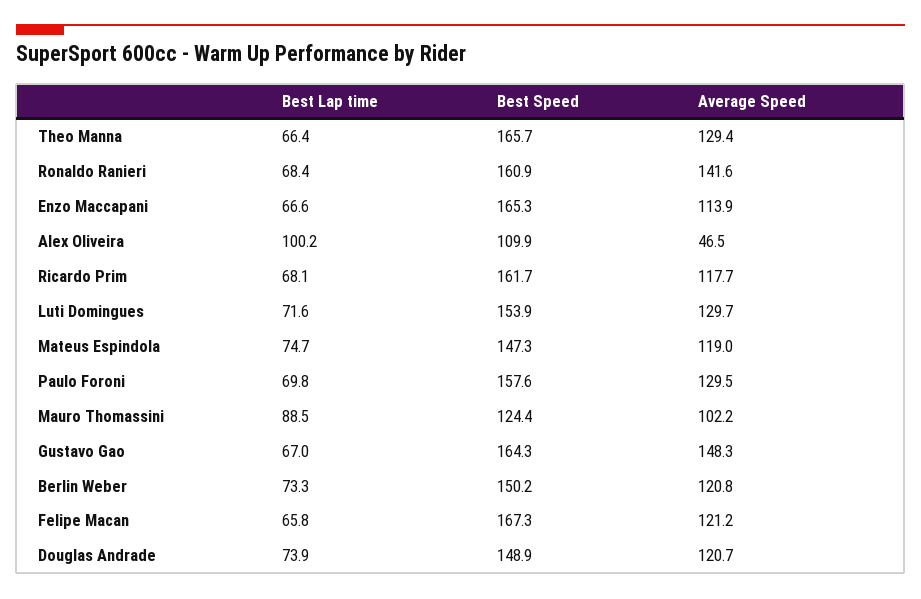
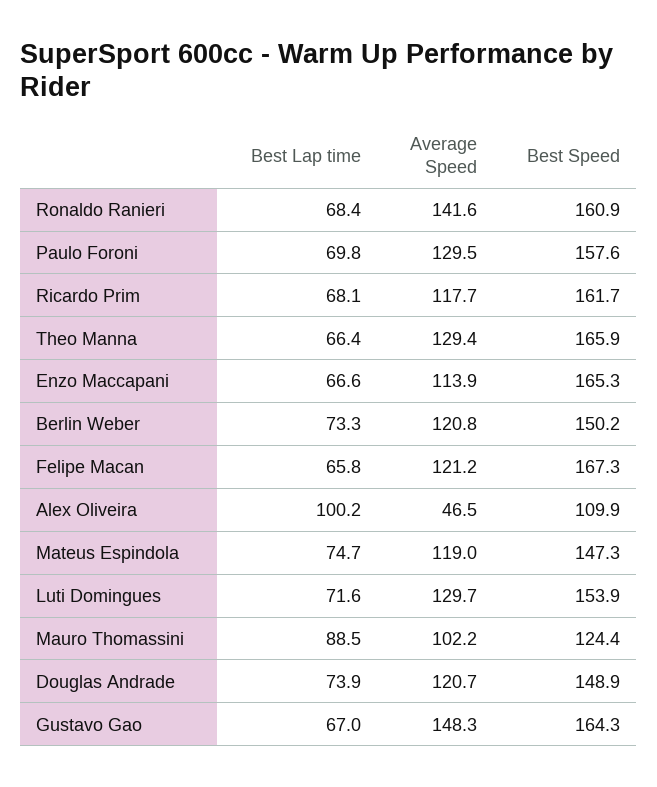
  {
    "Best Lap time": {
      "Theo Manna": 66.4,
      "Ronaldo Ranieri": 68.4,
      "Enzo Maccapani": 66.6,
      "Alex Oliveira": 100.2,
      "Ricardo Prim": 68.1,
      "Luti Domingues": 71.6,
      "Mateus Espindola": 74.7,
      "Paulo Foroni": 69.8,
      "Mauro Thomassini": 88.5,
      "Gustavo Gao": 67,
      "Berlin Weber": 73.3,
      "Felipe Macan": 65.8,
      "Douglas Andrade": 73.9
    },
    "Best Speed": {
-     "Theo Manna": 165.7,
+     "Theo Manna": 165.9,
      "Ronaldo Ranieri": 160.9,
      "Enzo Maccapani": 165.3,
      "Alex Oliveira": 109.9,
      "Ricardo Prim": 161.7,
      "Luti Domingues": 153.9,
      "Mateus Espindola": 147.3,
      "Paulo Foroni": 157.6,
      "Mauro Thomassini": 124.4,
      "Gustavo Gao": 164.3,
      "Berlin Weber": 150.2,
      "Felipe Macan": 167.3,
      "Douglas Andrade": 148.9
    },
    "Average Speed": {
      "Theo Manna": 129.4,
      "Ronaldo Ranieri": 141.6,
      "Enzo Maccapani": 113.9,
      "Alex Oliveira": 46.5,
      "Ricardo Prim": 117.7,
      "Luti Domingues": 129.7,
      "Mateus Espindola": 119,
      "Paulo Foroni": 129.5,
      "Mauro Thomassini": 102.2,
      "Gustavo Gao": 148.3,
      "Berlin Weber": 120.8,
      "Felipe Macan": 121.2,
      "Douglas Andrade": 120.7
    }
  }

